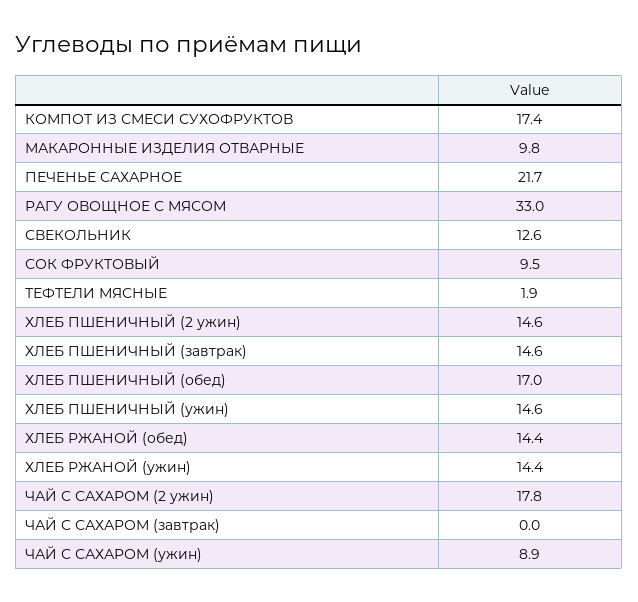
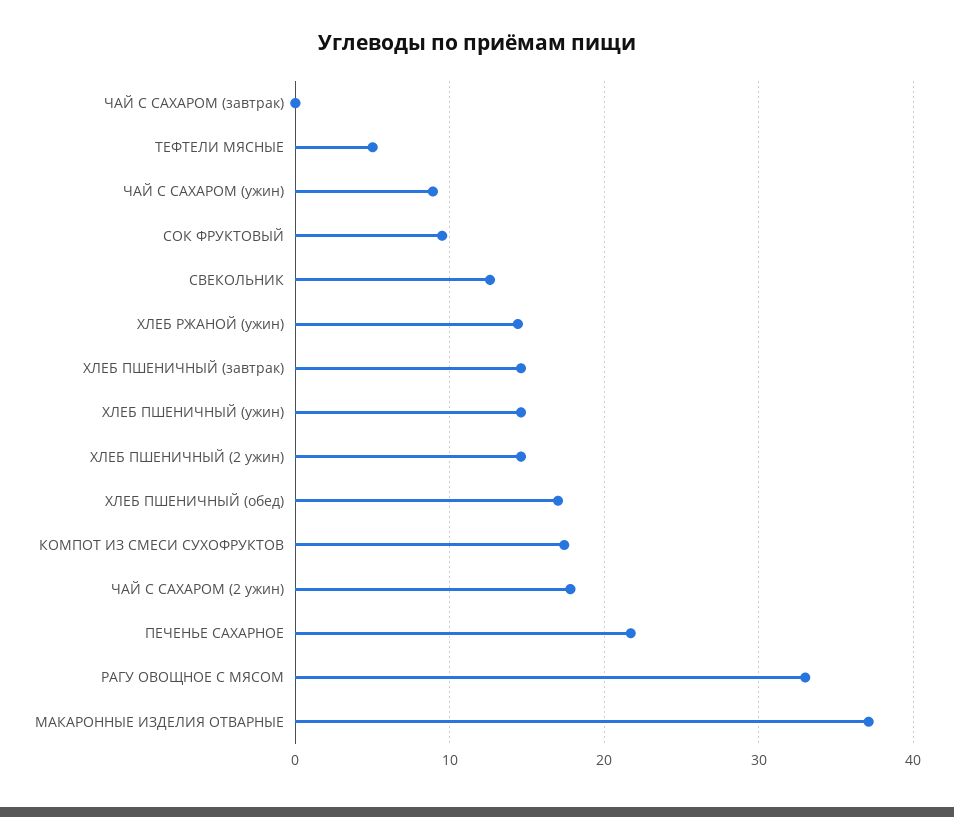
  {
    "КОМПОТ ИЗ СМЕСИ СУХОФРУКТОВ": 17.4,
-   "МАКАРОННЫЕ ИЗДЕЛИЯ ОТВАРНЫЕ": 9.8,
+   "МАКАРОННЫЕ ИЗДЕЛИЯ ОТВАРНЫЕ": 37,
    "ПЕЧЕНЬЕ САХАРНОЕ": 21.7,
    "РАГУ ОВОЩНОЕ С МЯСОМ": 33,
    "СВЕКОЛЬНИК": 12.6,
    "СОК ФРУКТОВЫЙ": 9.5,
-   "ТЕФТЕЛИ МЯСНЫЕ": 1.9,
+   "ТЕФТЕЛИ МЯСНЫЕ": 5,
    "ХЛЕБ ПШЕНИЧНЫЙ (2 ужин)": 14.6,
    "ХЛЕБ ПШЕНИЧНЫЙ (завтрак)": 14.6,
    "ХЛЕБ ПШЕНИЧНЫЙ (обед)": 17,
    "ХЛЕБ ПШЕНИЧНЫЙ (ужин)": 14.6,
-   "ХЛЕБ РЖАНОЙ (обед)": 14.4,
    "ХЛЕБ РЖАНОЙ (ужин)": 14.4,
    "ЧАЙ С САХАРОМ (2 ужин)": 17.8,
    "ЧАЙ С САХАРОМ (завтрак)": 0,
    "ЧАЙ С САХАРОМ (ужин)": 8.9
  }

